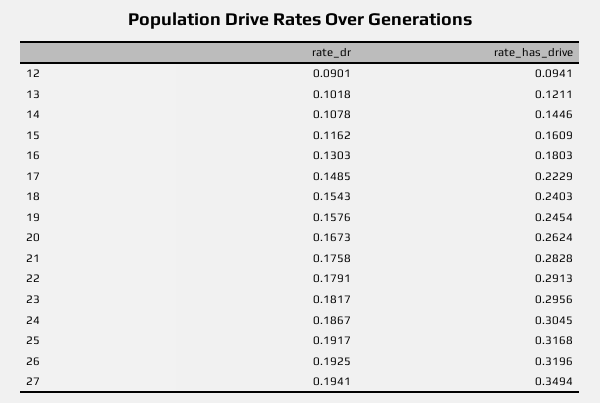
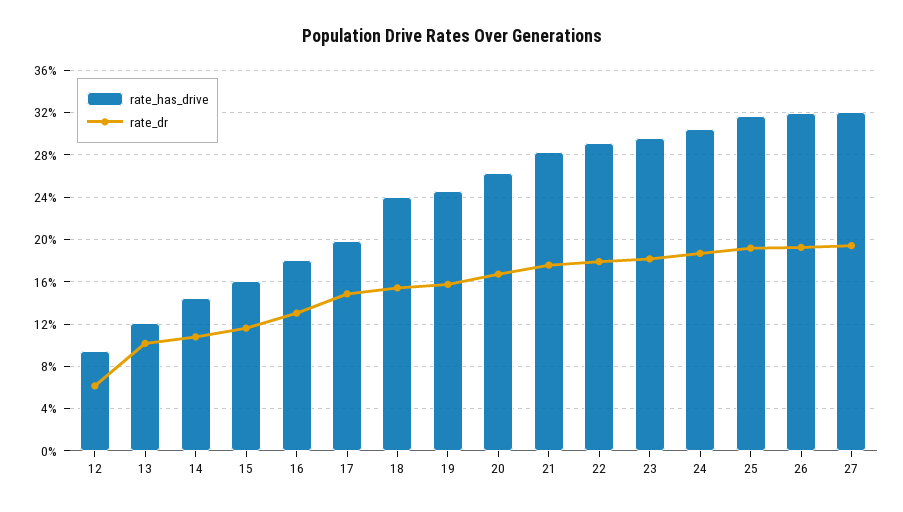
  {
    "rate_dr": {
-     "12": 0.0901,
+     "12": 0.06,
      "13": 0.1018,
      "14": 0.1078,
      "15": 0.1162,
      "16": 0.1303,
      "17": 0.1485,
      "18": 0.1543,
      "19": 0.1576,
      "20": 0.1673,
      "21": 0.1758,
      "22": 0.1791,
      "23": 0.1817,
      "24": 0.1867,
      "25": 0.1917,
      "26": 0.1925,
      "27": 0.1941
    },
    "rate_has_drive": {
      "12": 0.0941,
      "13": 0.1211,
      "14": 0.1446,
      "15": 0.1609,
      "16": 0.1803,
-     "17": 0.2229,
+     "17": 0.2,
      "18": 0.2403,
      "19": 0.2454,
      "20": 0.2624,
      "21": 0.2828,
      "22": 0.2913,
      "23": 0.2956,
      "24": 0.3045,
      "25": 0.3168,
      "26": 0.3196,
-     "27": 0.3494
+     "27": 0.32
    }
  }

